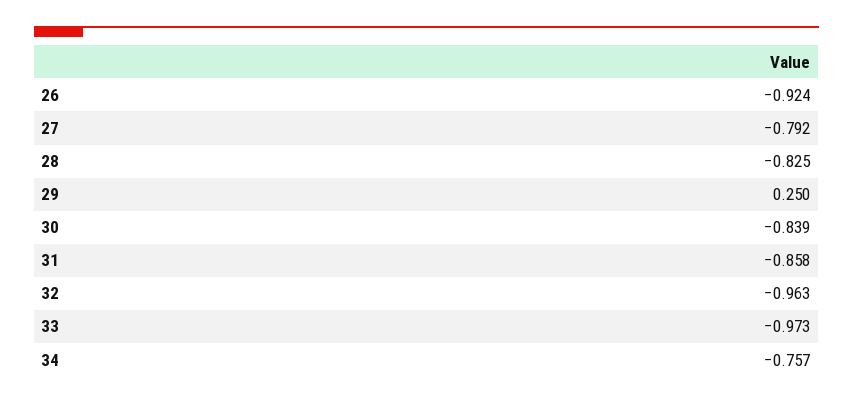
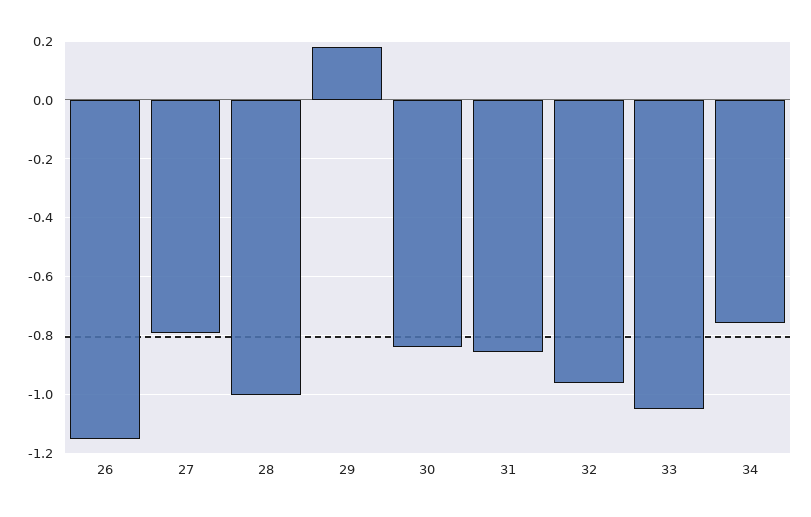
  {
-   "26": -0.924,
+   "26": -1.15,
    "27": -0.792,
-   "28": -0.825,
+   "28": -1,
-   "29": 0.25,
+   "29": 0.175,
    "30": -0.839,
    "31": -0.858,
    "32": -0.963,
-   "33": -0.973,
+   "33": -1.05,
    "34": -0.757
  }

